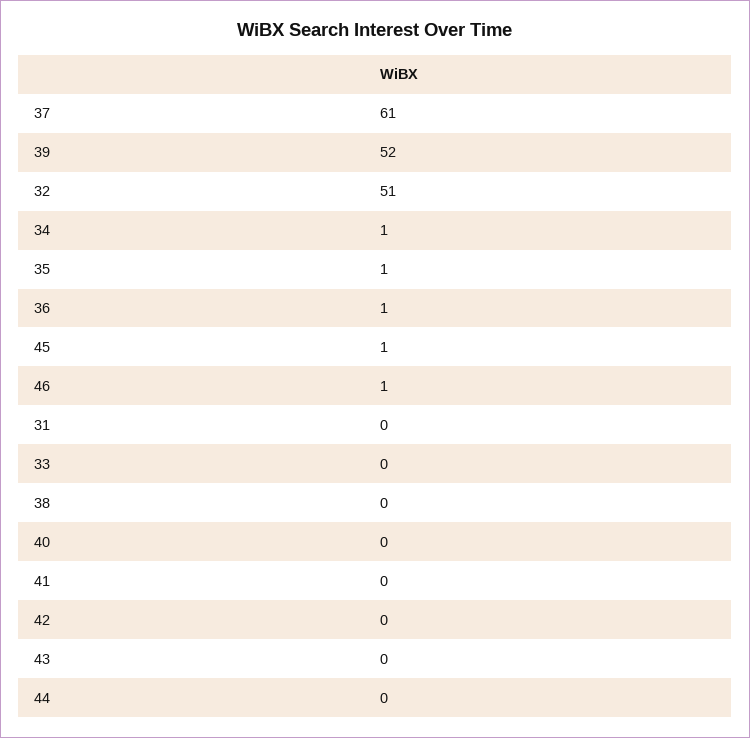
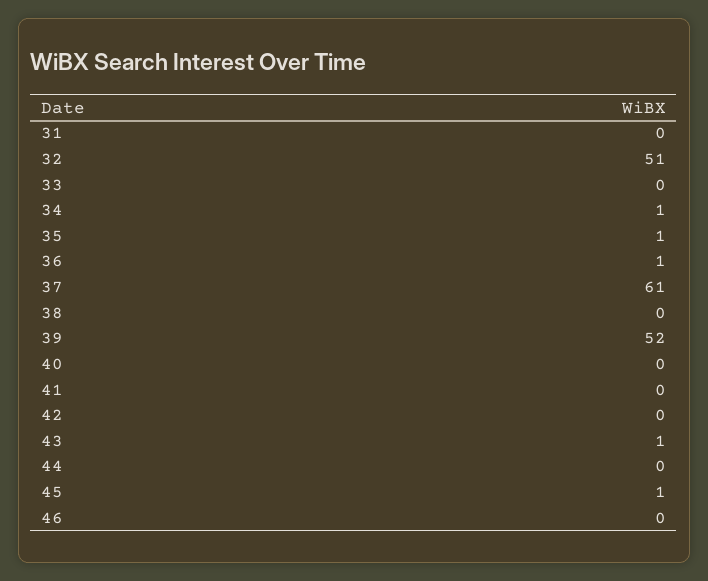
  {
    "37": 61,
    "39": 52,
    "32": 51,
    "34": 1,
    "35": 1,
    "36": 1,
    "45": 1,
-   "46": 1,
+   "46": 0,
    "31": 0,
    "33": 0,
    "38": 0,
    "40": 0,
    "41": 0,
    "42": 0,
-   "43": 0,
+   "43": 1,
    "44": 0
  }

